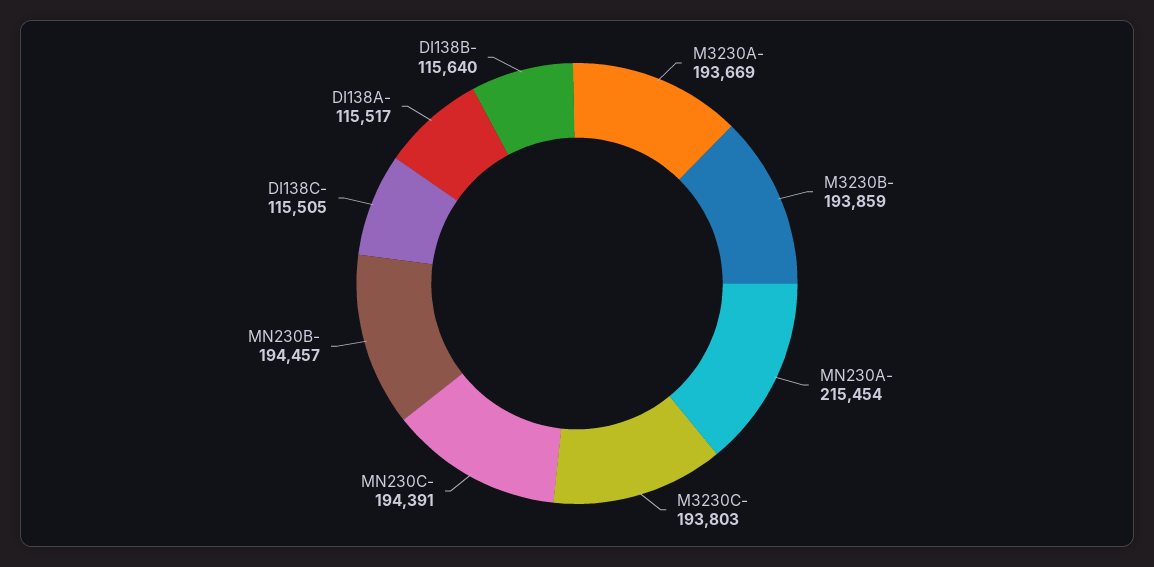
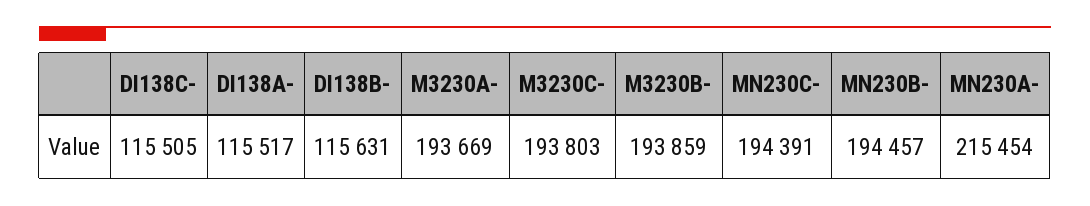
  {
    "M3230A-": 193669,
    "M3230B-": 193859,
    "MN230A-": 215454,
    "M3230C-": 193803,
    "MN230C-": 194391,
    "MN230B-": 194457,
    "DI138C-": 115505,
    "DI138A-": 115517,
-   "DI138B-": 115640
+   "DI138B-": 115631
  }

